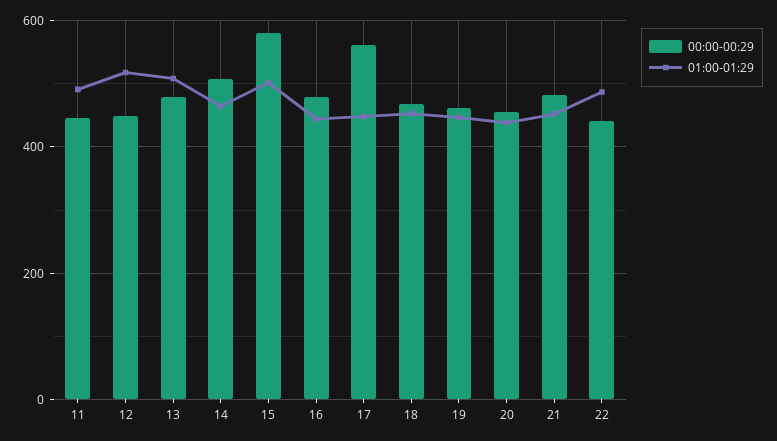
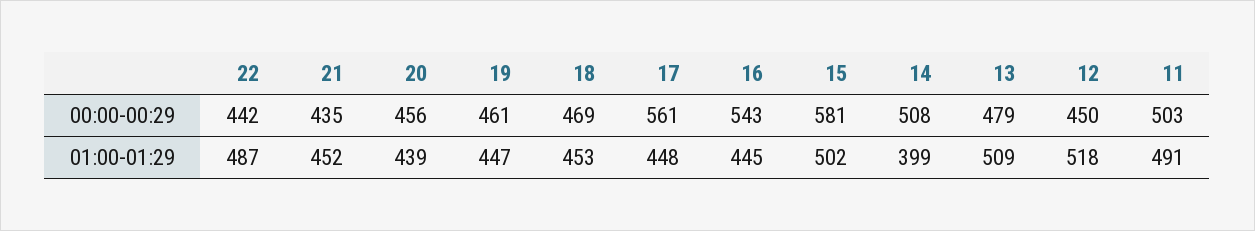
  {
    "00:00-00:29": {
-     "11": 440,
+     "11": 503,
      "12": 450,
      "13": 479,
      "14": 508,
      "15": 581,
-     "16": 480,
+     "16": 543,
      "17": 561,
      "18": 469,
      "19": 461,
      "20": 456,
-     "21": 480,
+     "21": 435,
      "22": 442
    },
    "01:00-01:29": {
      "11": 491,
      "12": 518,
      "13": 509,
-     "14": 460,
+     "14": 399,
      "15": 502,
      "16": 445,
      "17": 448,
      "18": 453,
      "19": 447,
      "20": 439,
      "21": 452,
      "22": 487
    }
  }

